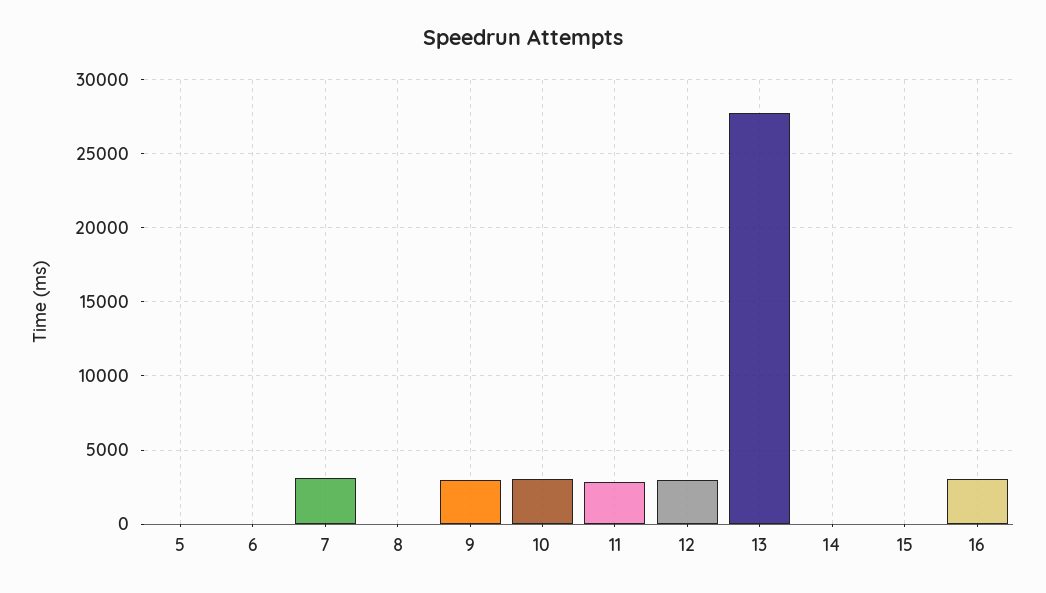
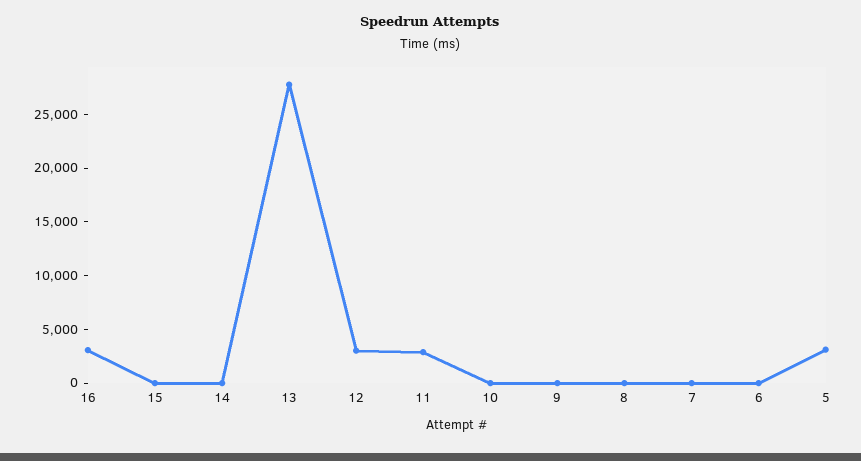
  {
-   "5": 0,
+   "5": 3000,
    "6": 0,
-   "7": 3000,
+   "7": 0,
    "8": 0,
-   "9": 3000,
+   "9": 0,
-   "10": 3000,
+   "10": 0,
    "11": 3000,
    "12": 3000,
    "13": 28000,
    "14": 0,
    "15": 0,
    "16": 3000
  }

